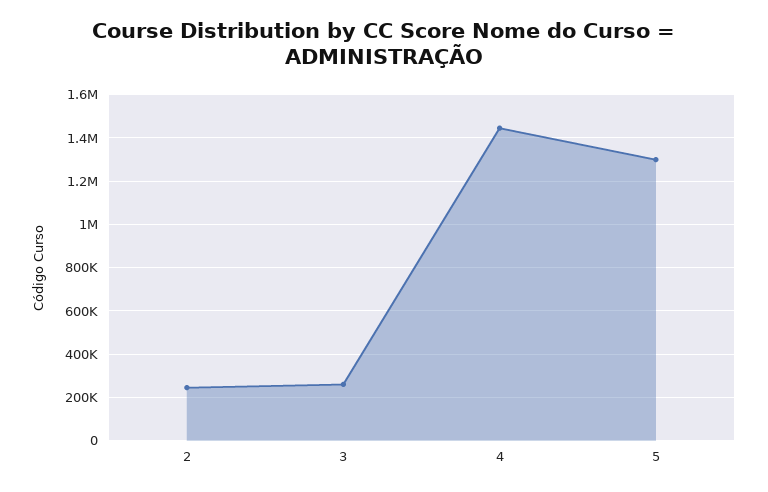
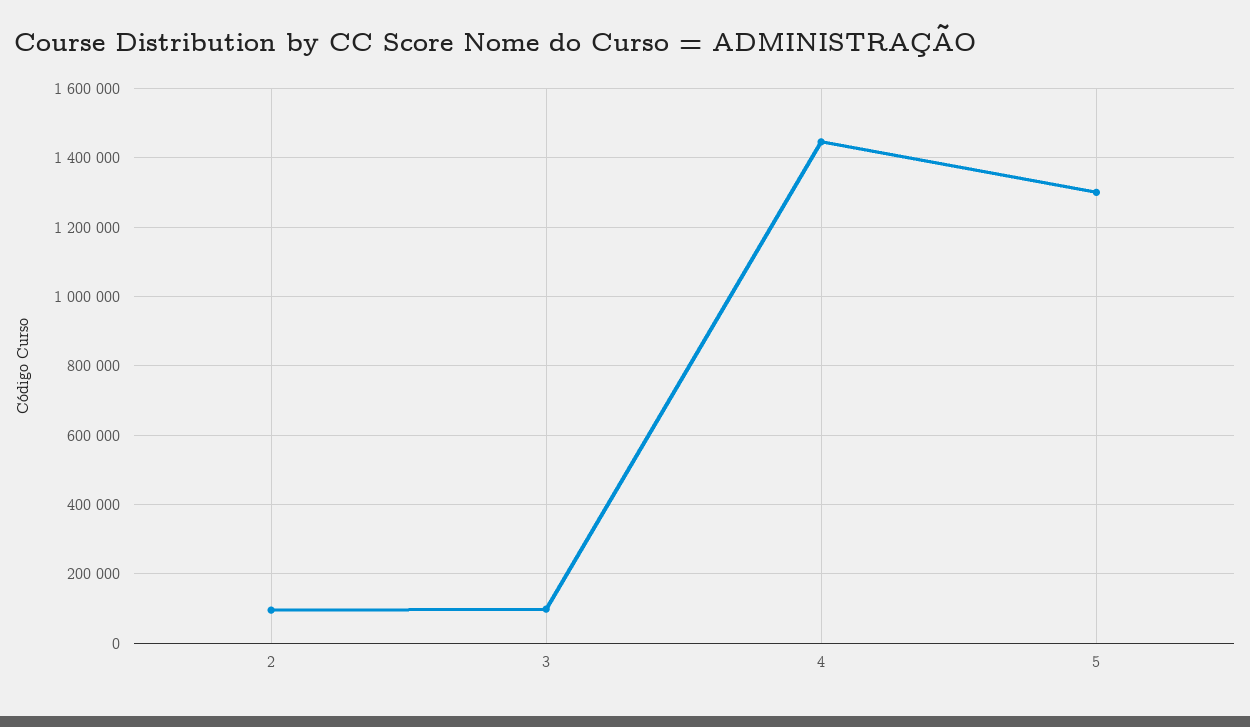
  {
-   "2": 250000,
+   "2": 100000,
-   "3": 250000,
+   "3": 100000,
    "4": 1440000,
    "5": 1300000
  }

